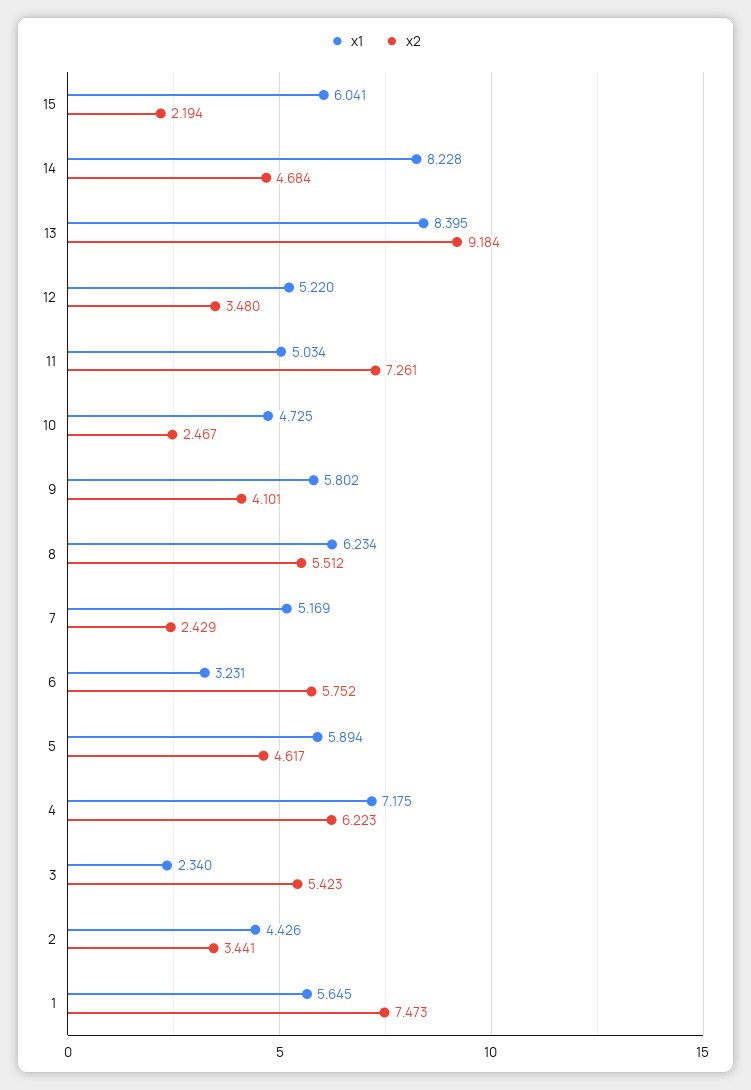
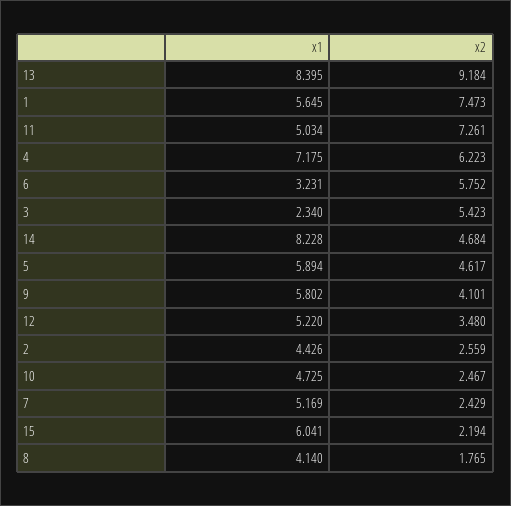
  {
    "x1": {
      "15": 6.041,
      "14": 8.228,
      "13": 8.395,
      "12": 5.22,
      "11": 5.034,
      "10": 4.725,
      "9": 5.802,
-     "8": 6.234,
+     "8": 4.14,
      "7": 5.169,
      "6": 3.231,
      "5": 5.894,
      "4": 7.175,
      "3": 2.34,
      "2": 4.426,
      "1": 5.645
    },
    "x2": {
      "15": 2.194,
      "14": 4.684,
      "13": 9.184,
      "12": 3.48,
      "11": 7.261,
      "10": 2.467,
      "9": 4.101,
-     "8": 5.512,
+     "8": 1.765,
      "7": 2.429,
      "6": 5.752,
      "5": 4.617,
      "4": 6.223,
      "3": 5.423,
-     "2": 3.441,
+     "2": 2.559,
      "1": 7.473
    }
  }

